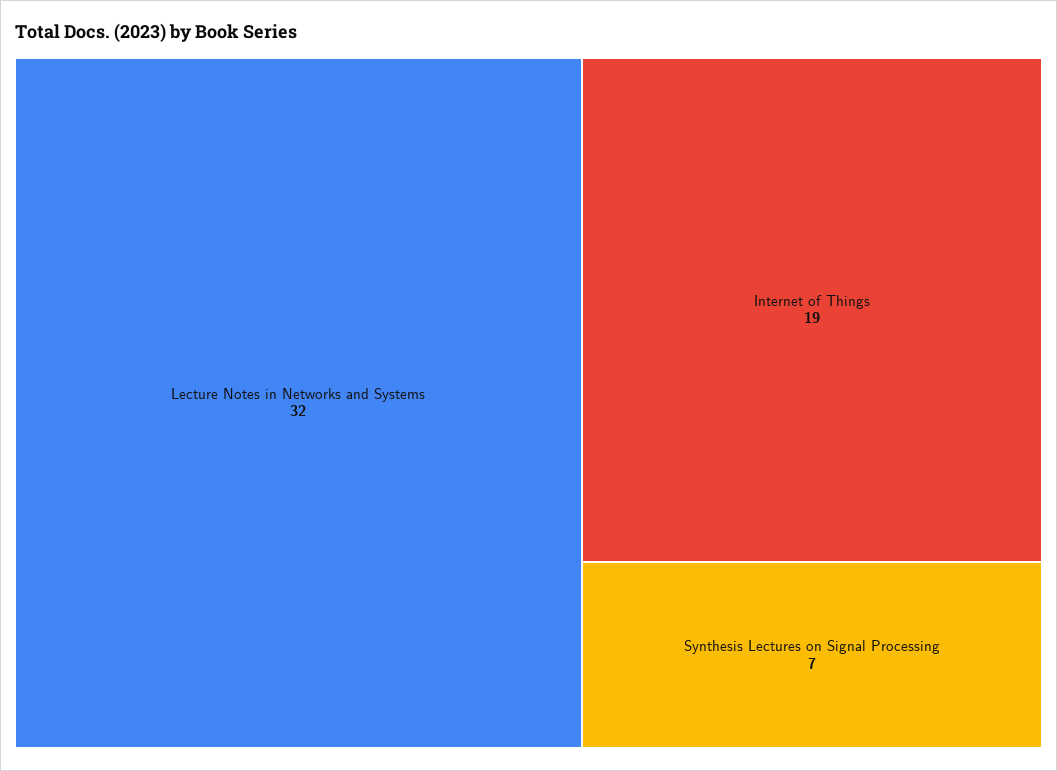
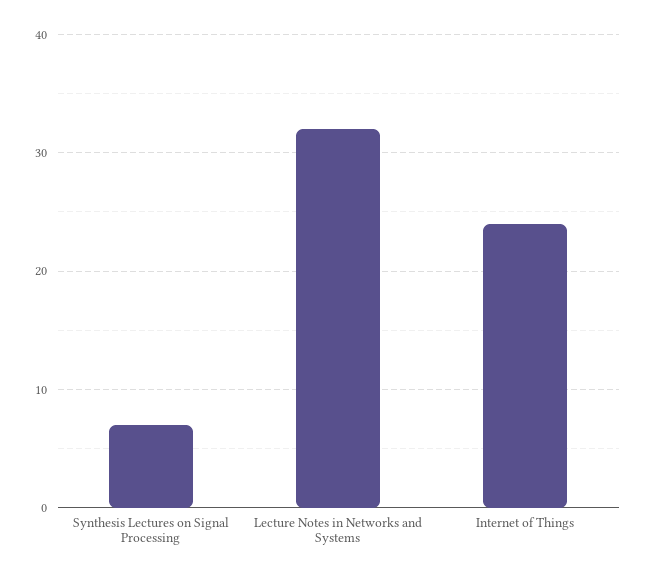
  {
    "Lecture Notes in Networks and Systems": 32,
-   "Internet of Things": 19,
+   "Internet of Things": 24,
    "Synthesis Lectures on Signal Processing": 7
  }

